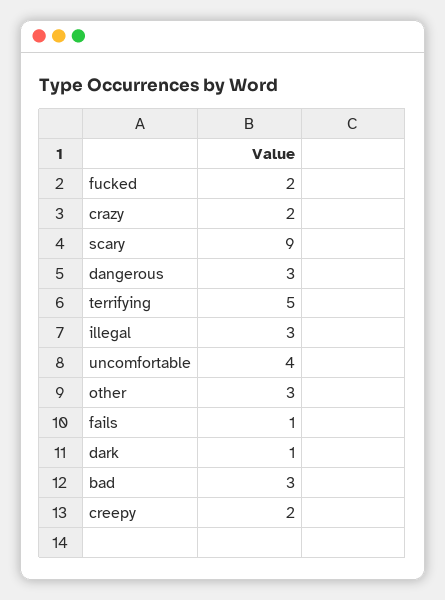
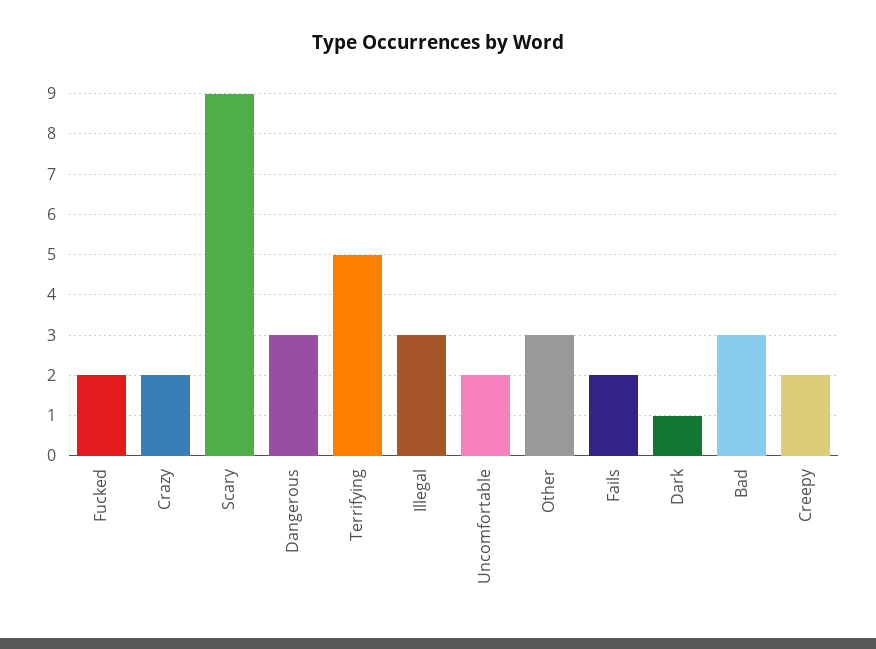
  {
    "fucked": 2,
    "crazy": 2,
    "scary": 9,
    "dangerous": 3,
    "terrifying": 5,
    "illegal": 3,
-   "uncomfortable": 4,
+   "uncomfortable": 2,
    "other": 3,
-   "fails": 1,
+   "fails": 2,
    "dark": 1,
    "bad": 3,
    "creepy": 2
  }

